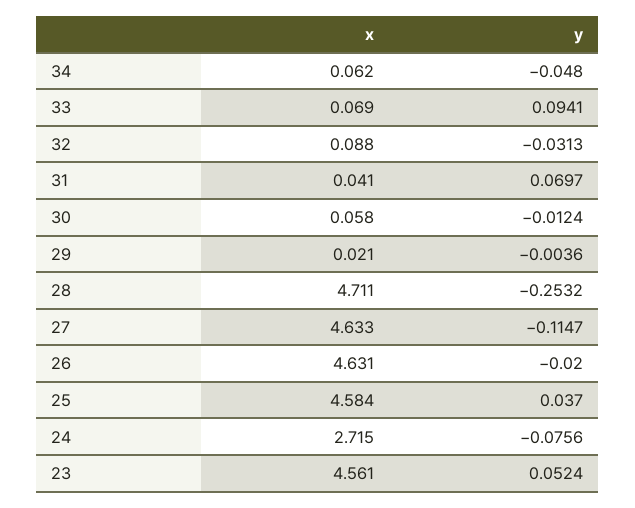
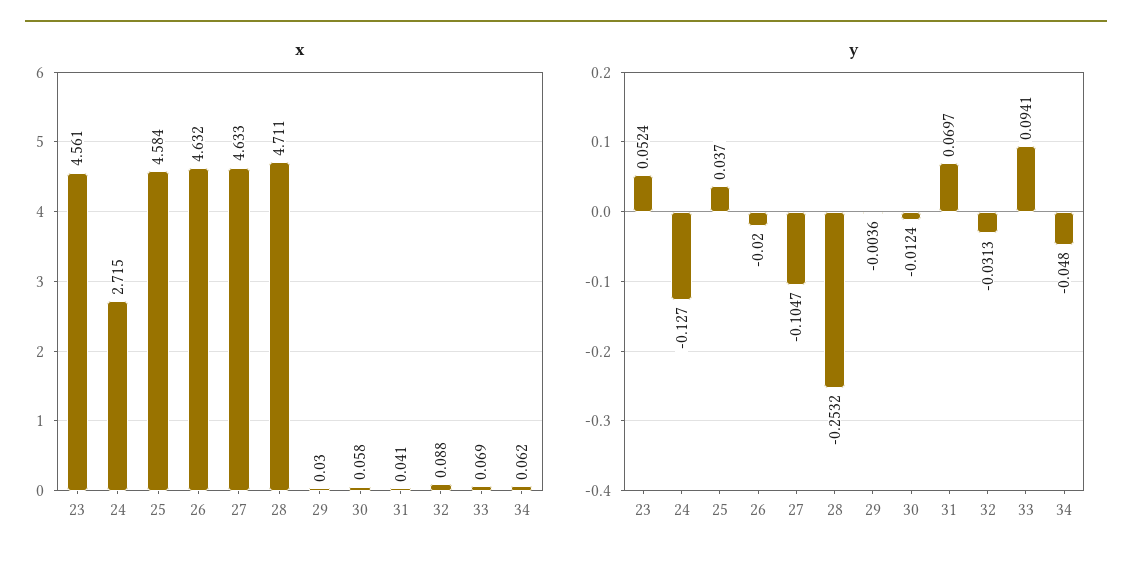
  {
    "x": {
      "34": 0.062,
      "33": 0.069,
      "32": 0.088,
      "31": 0.041,
      "30": 0.058,
-     "29": 0.021,
+     "29": 0.03,
      "28": 4.711,
      "27": 4.633,
-     "26": 4.631,
+     "26": 4.632,
      "25": 4.584,
      "24": 2.715,
      "23": 4.561
    },
    "y": {
      "34": -0.048,
      "33": 0.0941,
      "32": -0.0313,
      "31": 0.0697,
      "30": -0.0124,
      "29": -0.0036,
      "28": -0.2532,
-     "27": -0.1147,
+     "27": -0.1047,
      "26": -0.02,
      "25": 0.037,
-     "24": -0.0756,
+     "24": -0.127,
      "23": 0.0524
    }
  }

